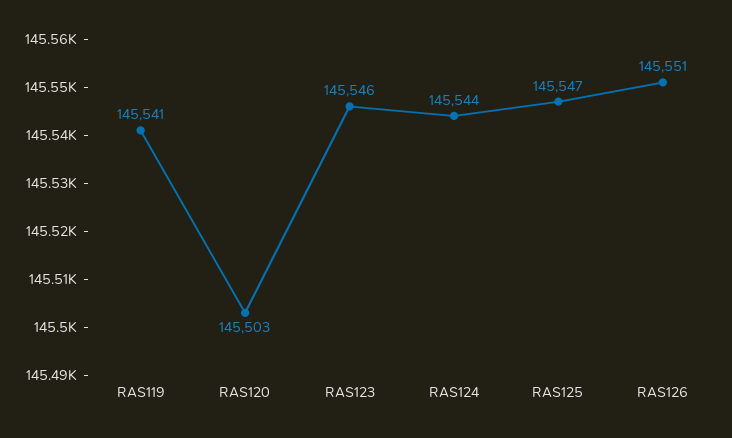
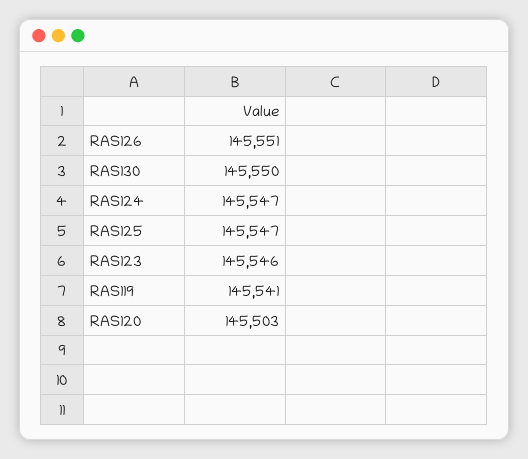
  {
    "RAS119": 145541,
    "RAS120": 145503,
    "RAS123": 145546,
-   "RAS124": 145544,
+   "RAS124": 145547,
    "RAS125": 145547,
-   "RAS126": 145551
+   "RAS126": 145551,
+   "RAS130": 145550
  }

